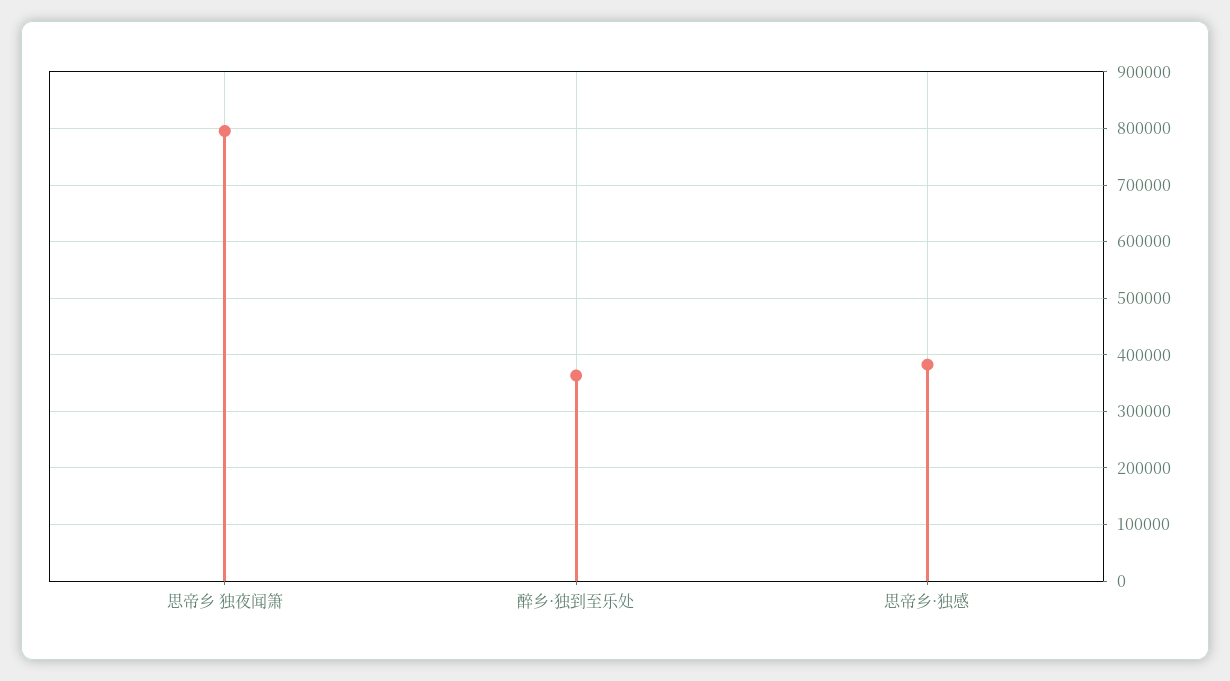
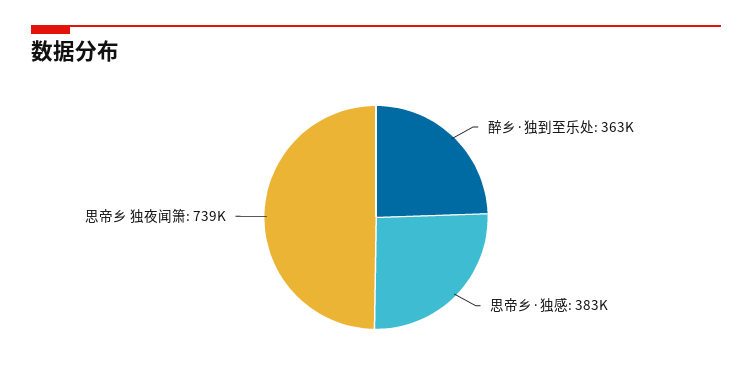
  {
-   "思帝乡 独夜闻箫": 800000,
+   "思帝乡 独夜闻箫": 739000,
    "醉乡·独到至乐处": 363000,
    "思帝乡·独感": 383000
  }

